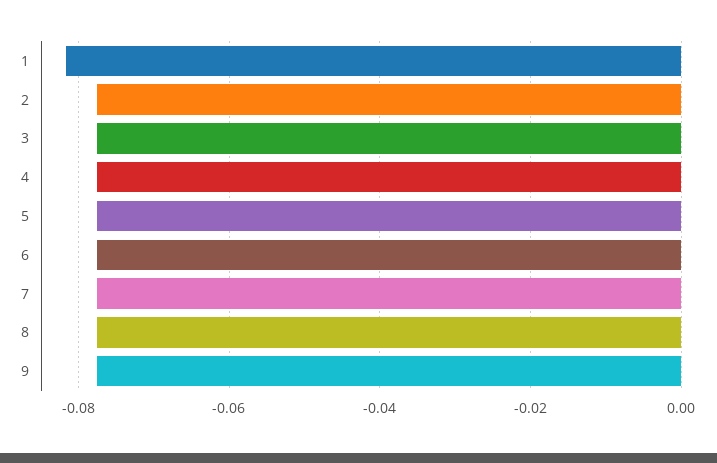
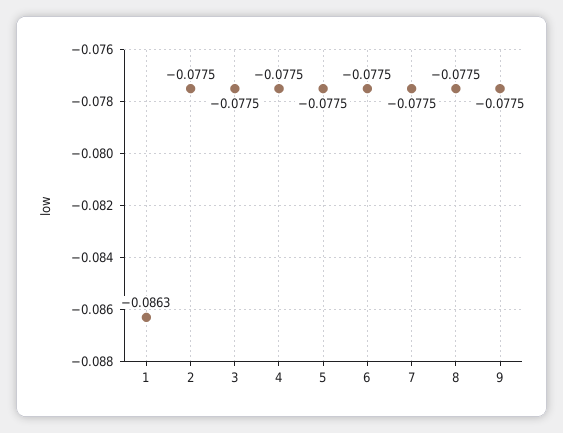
  {
-   "1": -0.082,
+   "1": -0.0863,
    "2": -0.0775,
    "3": -0.0775,
    "4": -0.0775,
    "5": -0.0775,
    "6": -0.0775,
    "7": -0.0775,
    "8": -0.0775,
    "9": -0.0775
  }

